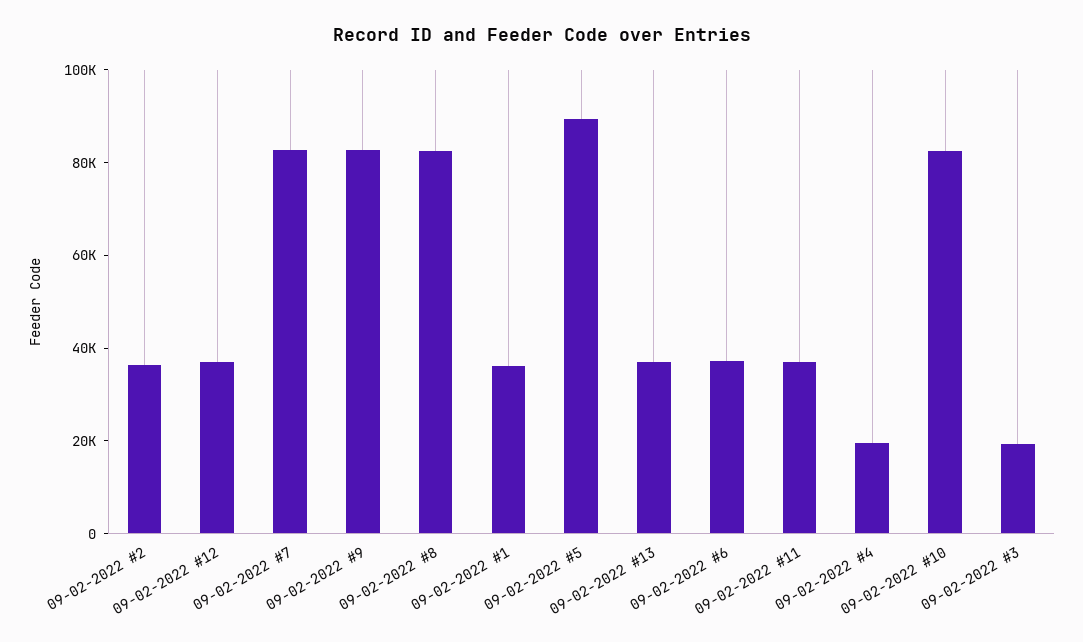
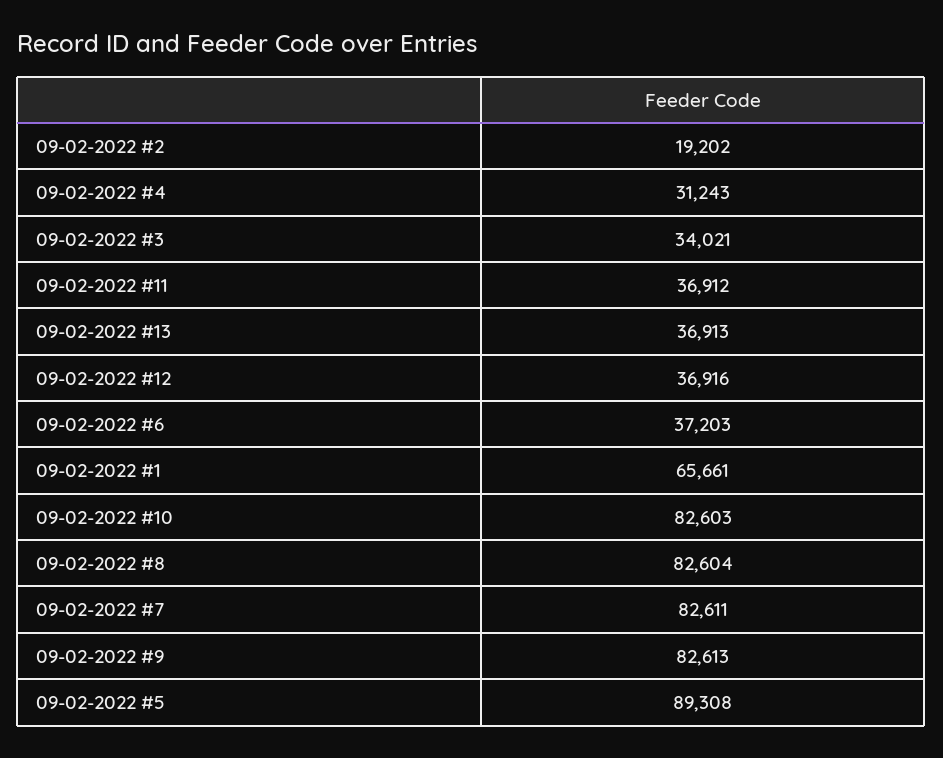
  {
-   "09-02-2022 #2": 35000,
+   "09-02-2022 #2": 19202,
    "09-02-2022 #12": 36916,
    "09-02-2022 #7": 82611,
    "09-02-2022 #9": 82613,
    "09-02-2022 #8": 82604,
-   "09-02-2022 #1": 35000,
+   "09-02-2022 #1": 65661,
    "09-02-2022 #5": 89308,
    "09-02-2022 #13": 36913,
    "09-02-2022 #6": 37203,
    "09-02-2022 #11": 36912,
-   "09-02-2022 #4": 20000,
+   "09-02-2022 #4": 31243,
    "09-02-2022 #10": 82603,
-   "09-02-2022 #3": 20000
+   "09-02-2022 #3": 34021
  }

